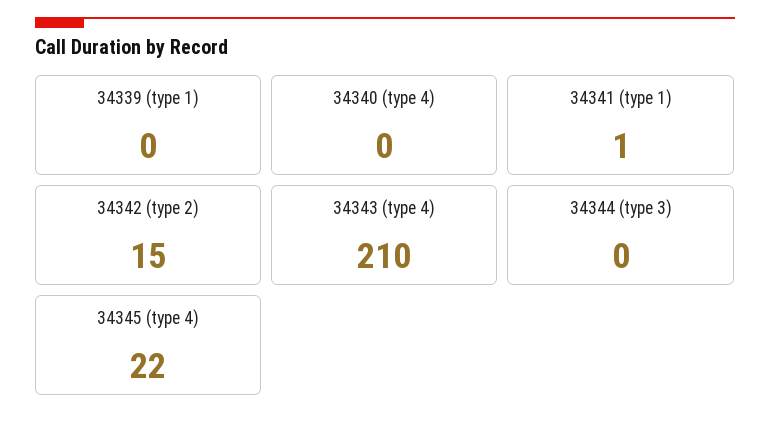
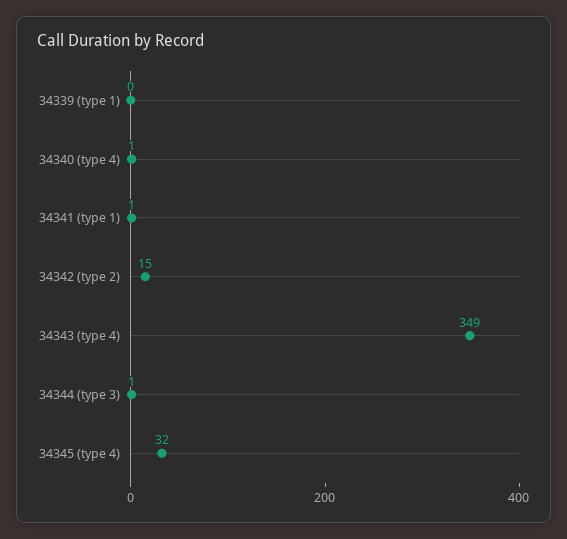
  {
    "34339 (type 1)": 0,
-   "34340 (type 4)": 0,
+   "34340 (type 4)": 1,
    "34341 (type 1)": 1,
    "34342 (type 2)": 15,
-   "34343 (type 4)": 210,
+   "34343 (type 4)": 349,
-   "34344 (type 3)": 0,
+   "34344 (type 3)": 1,
-   "34345 (type 4)": 22
+   "34345 (type 4)": 32
  }

